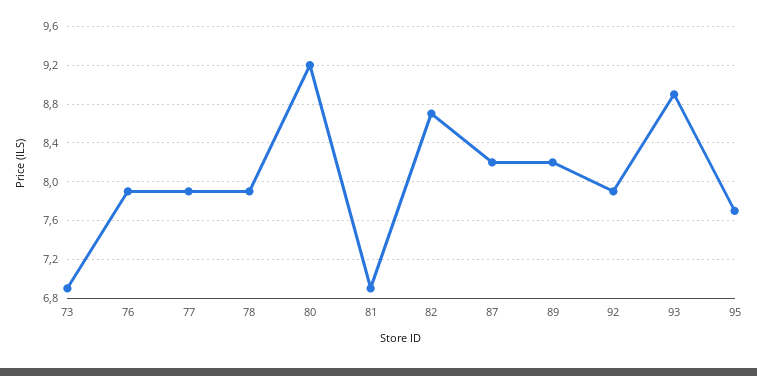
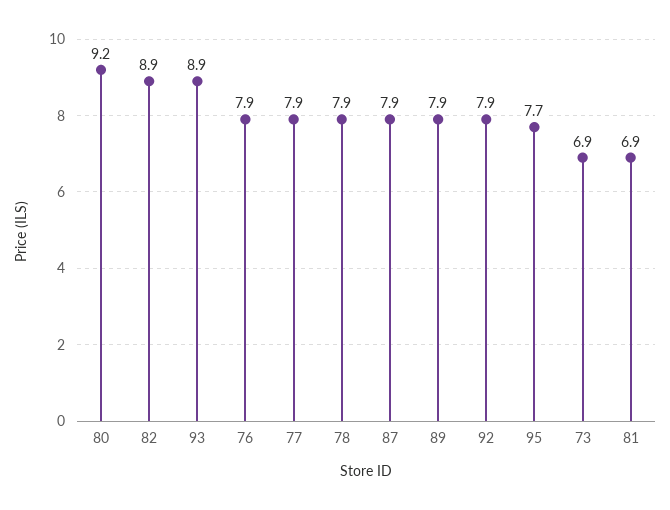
  {
    "73": 6.9,
    "76": 7.9,
    "77": 7.9,
    "78": 7.9,
    "80": 9.2,
    "81": 6.9,
-   "82": 8.7,
+   "82": 8.9,
-   "87": 8.2,
+   "87": 7.9,
-   "89": 8.2,
+   "89": 7.9,
    "92": 7.9,
    "93": 8.9,
    "95": 7.7
  }

